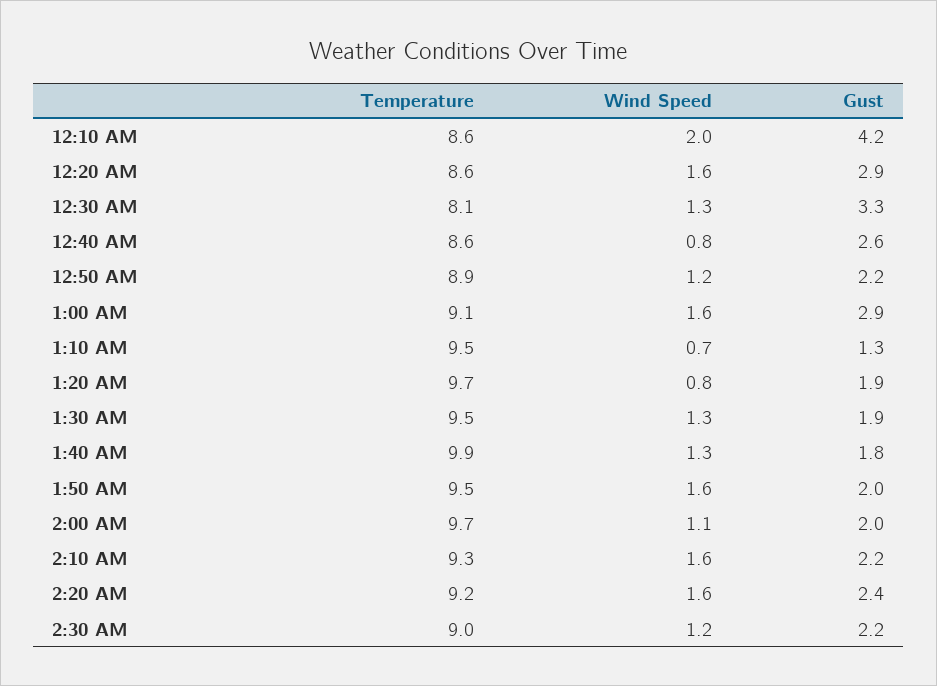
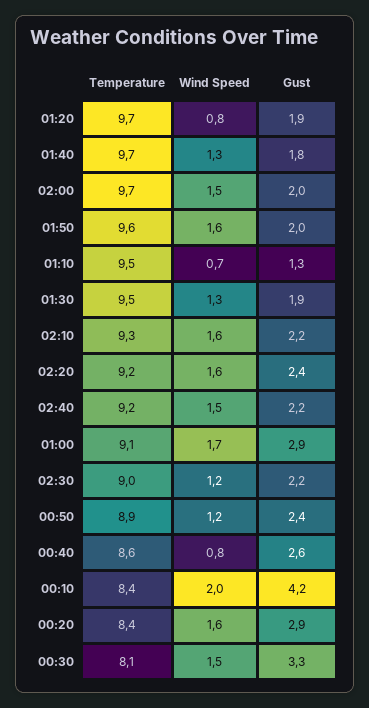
  {
    "Temperature": {
-     "12:10 AM": 8.6,
+     "12:10 AM": 8.4,
-     "12:20 AM": 8.6,
+     "12:20 AM": 8.4,
      "12:30 AM": 8.1,
      "12:40 AM": 8.6,
      "12:50 AM": 8.9,
      "1:00 AM": 9.1,
      "1:10 AM": 9.5,
      "1:20 AM": 9.7,
      "1:30 AM": 9.5,
-     "1:40 AM": 9.9,
+     "1:40 AM": 9.7,
-     "1:50 AM": 9.5,
+     "1:50 AM": 9.6,
      "2:00 AM": 9.7,
      "2:10 AM": 9.3,
      "2:20 AM": 9.2,
-     "2:30 AM": 9
+     "2:30 AM": 9,
+     "02:40": 9.2
    },
    "Wind Speed": {
      "12:10 AM": 2,
      "12:20 AM": 1.6,
-     "12:30 AM": 1.3,
+     "12:30 AM": 1.5,
      "12:40 AM": 0.8,
      "12:50 AM": 1.2,
-     "1:00 AM": 1.6,
+     "1:00 AM": 1.7,
      "1:10 AM": 0.7,
      "1:20 AM": 0.8,
      "1:30 AM": 1.3,
      "1:40 AM": 1.3,
      "1:50 AM": 1.6,
-     "2:00 AM": 1.1,
+     "2:00 AM": 1.5,
      "2:10 AM": 1.6,
      "2:20 AM": 1.6,
-     "2:30 AM": 1.2
+     "2:30 AM": 1.2,
+     "02:40": 1.5
    },
    "Gust": {
      "12:10 AM": 4.2,
      "12:20 AM": 2.9,
      "12:30 AM": 3.3,
      "12:40 AM": 2.6,
-     "12:50 AM": 2.2,
+     "12:50 AM": 2.4,
      "1:00 AM": 2.9,
      "1:10 AM": 1.3,
      "1:20 AM": 1.9,
      "1:30 AM": 1.9,
      "1:40 AM": 1.8,
      "1:50 AM": 2,
      "2:00 AM": 2,
      "2:10 AM": 2.2,
      "2:20 AM": 2.4,
-     "2:30 AM": 2.2
+     "2:30 AM": 2.2,
+     "02:40": 2.2
    }
  }

